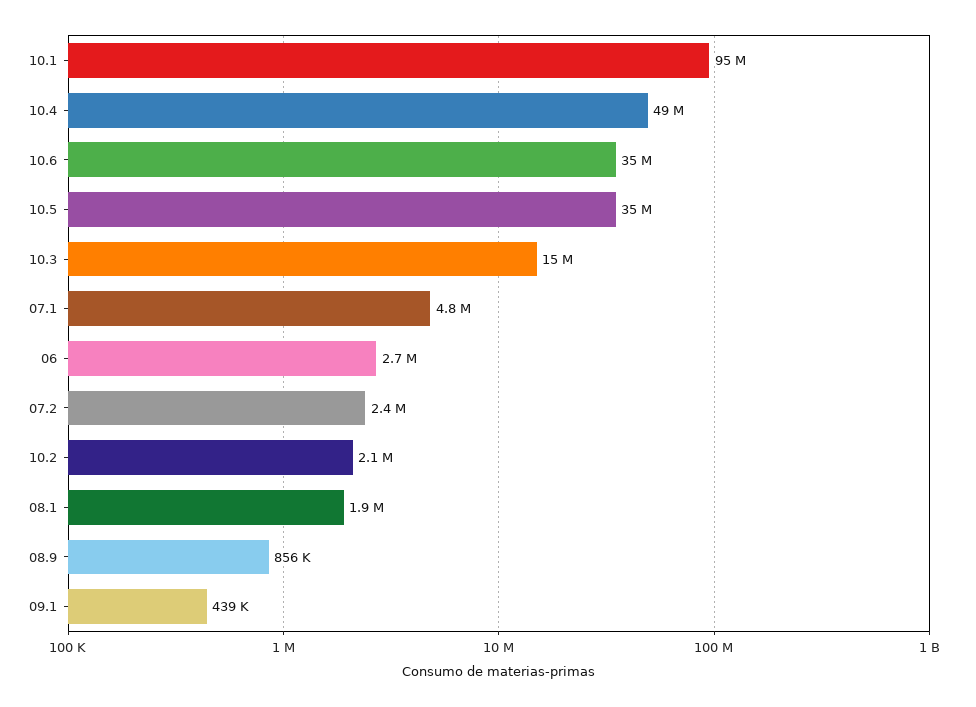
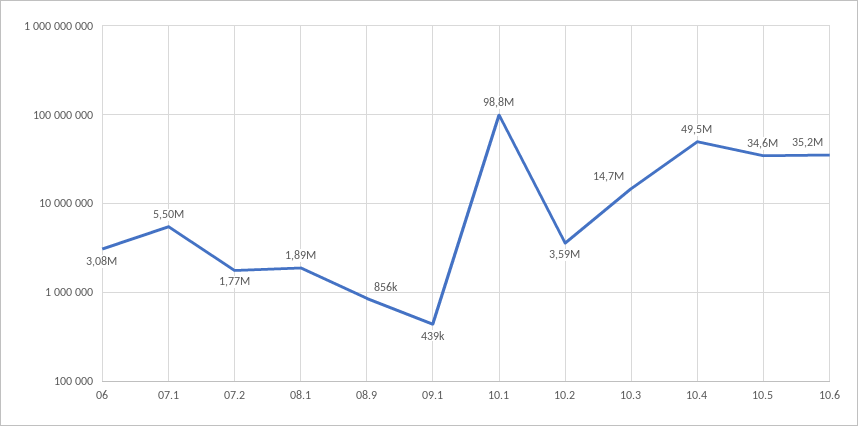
  {
-   "10.1": 95000000,
+   "10.1": 98800000,
    "10.4": 49500000,
    "10.6": 35200000,
    "10.5": 34600000,
    "10.3": 14700000,
-   "07.1": 4800000,
+   "07.1": 5500000,
-   "06": 2700000,
+   "06": 3080000,
-   "07.2": 2400000,
+   "07.2": 1770000,
-   "10.2": 2100000,
+   "10.2": 3590000,
    "08.1": 1890000,
    "08.9": 856000,
    "09.1": 439000
  }

